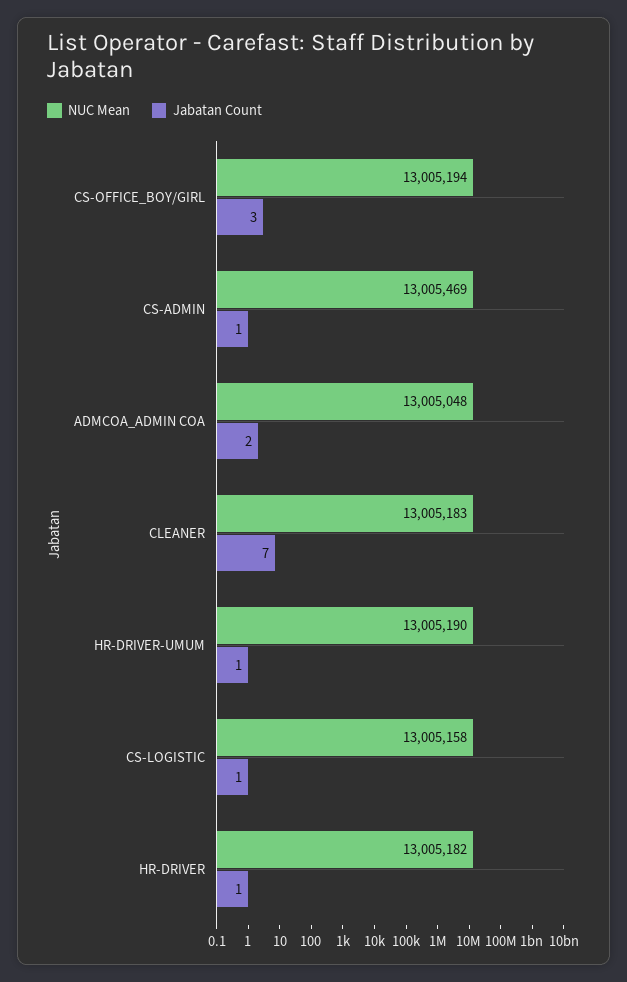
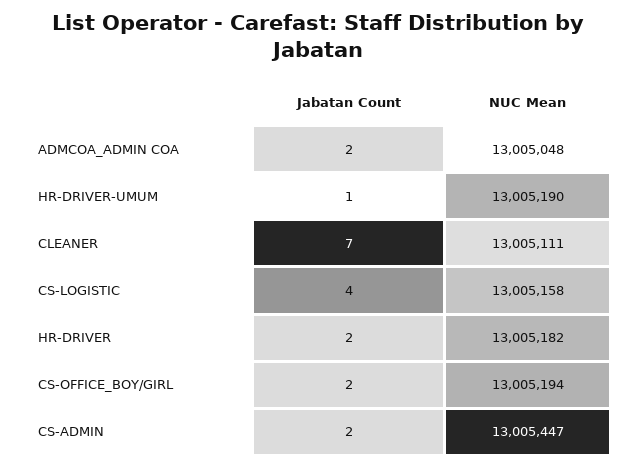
  {
    "NUC Mean": {
      "CS-OFFICE_BOY/GIRL": 13005194,
-     "CS-ADMIN": 13005469,
+     "CS-ADMIN": 13005447,
      "ADMCOA_ADMIN COA": 13005048,
-     "CLEANER": 13005183,
+     "CLEANER": 13005111,
      "HR-DRIVER-UMUM": 13005190,
      "CS-LOGISTIC": 13005158,
      "HR-DRIVER": 13005182
    },
    "Jabatan Count": {
-     "CS-OFFICE_BOY/GIRL": 3,
+     "CS-OFFICE_BOY/GIRL": 2,
-     "CS-ADMIN": 1,
+     "CS-ADMIN": 2,
      "ADMCOA_ADMIN COA": 2,
      "CLEANER": 7,
      "HR-DRIVER-UMUM": 1,
-     "CS-LOGISTIC": 1,
+     "CS-LOGISTIC": 4,
-     "HR-DRIVER": 1
+     "HR-DRIVER": 2
    }
  }

